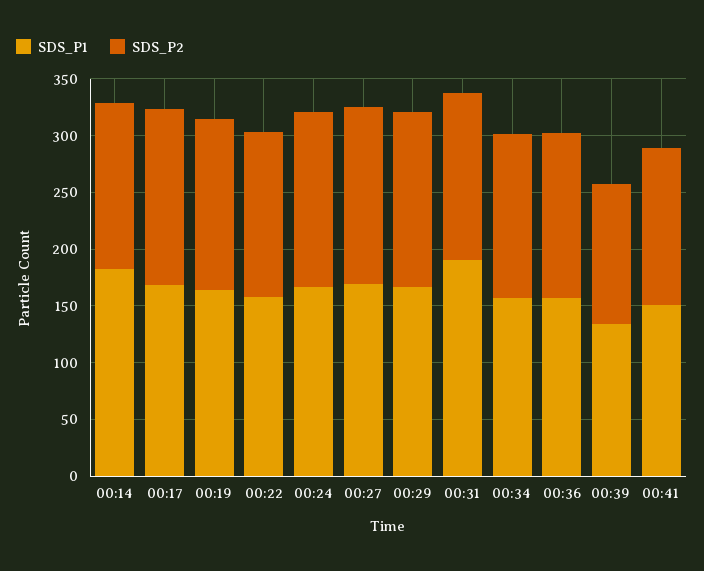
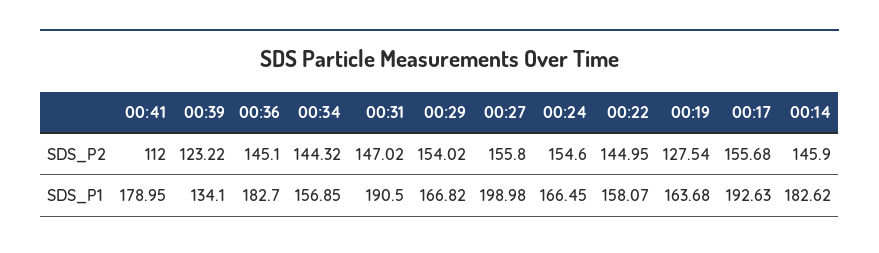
  {
    "SDS_P1": {
      "00:14": 182.62,
-     "00:17": 170,
+     "00:17": 192.63,
      "00:19": 163.68,
      "00:22": 158.07,
      "00:24": 166.45,
-     "00:27": 170,
+     "00:27": 198.98,
      "00:29": 166.82,
      "00:31": 190.5,
      "00:34": 156.85,
-     "00:36": 160,
+     "00:36": 182.7,
      "00:39": 134.1,
-     "00:41": 150
+     "00:41": 178.95
    },
    "SDS_P2": {
      "00:14": 145.9,
      "00:17": 155.68,
-     "00:19": 150,
+     "00:19": 127.54,
      "00:22": 144.95,
      "00:24": 154.6,
      "00:27": 155.8,
      "00:29": 154.02,
      "00:31": 147.02,
      "00:34": 144.32,
      "00:36": 145.1,
      "00:39": 123.22,
-     "00:41": 140
+     "00:41": 112
    }
  }

